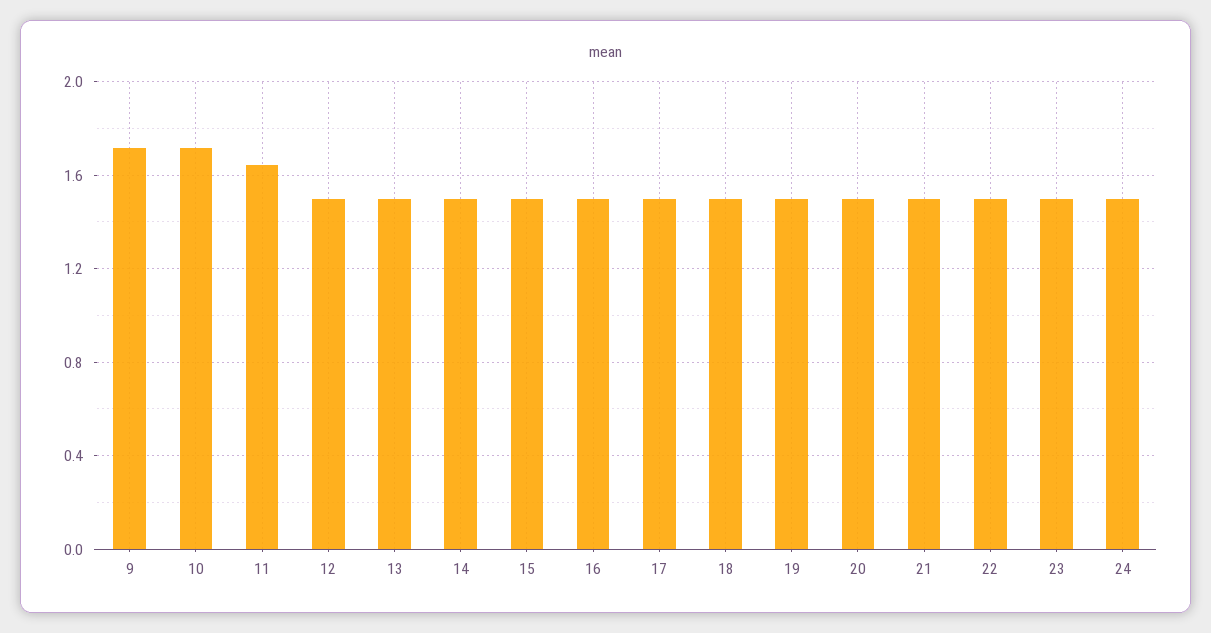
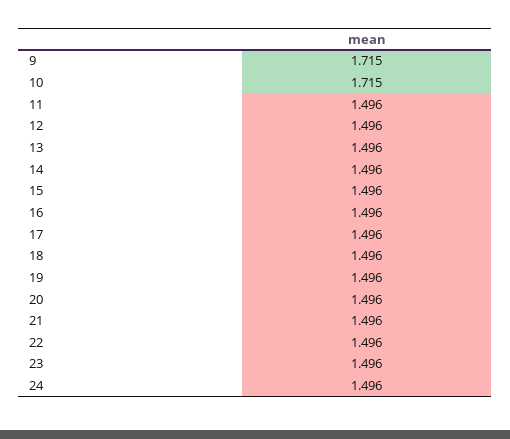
  {
    "9": 1.715,
    "10": 1.715,
-   "11": 1.65,
+   "11": 1.496,
    "12": 1.496,
    "13": 1.496,
    "14": 1.496,
    "15": 1.496,
    "16": 1.496,
    "17": 1.496,
    "18": 1.496,
    "19": 1.496,
    "20": 1.496,
    "21": 1.496,
    "22": 1.496,
    "23": 1.496,
    "24": 1.496
  }

